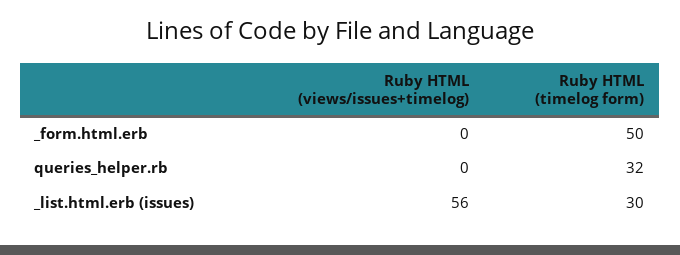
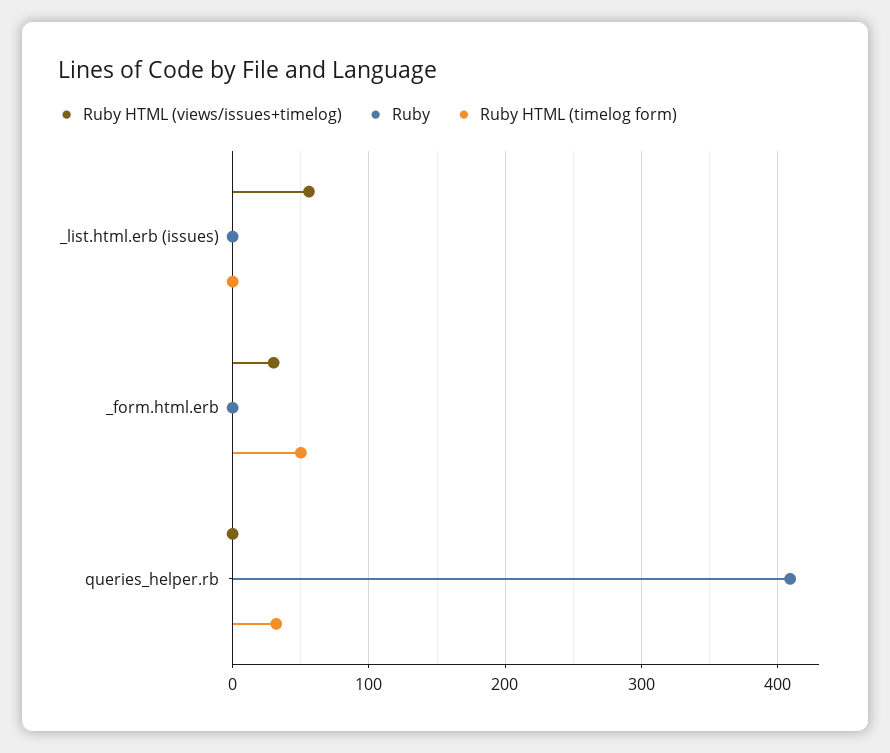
  {
    "Ruby HTML (views/issues+timelog)": {
-     "_form.html.erb": 0,
+     "_form.html.erb": 30,
      "queries_helper.rb": 0,
      "_list.html.erb (issues)": 56
    },
    "Ruby HTML (timelog form)": {
      "_form.html.erb": 50,
      "queries_helper.rb": 32,
-     "_list.html.erb (issues)": 30
+     "_list.html.erb (issues)": 0
-   }
+   },
+   "Ruby": {
+     "_list.html.erb (issues)": 0,
+     "_form.html.erb": 0,
+     "queries_helper.rb": 410
+   }
  }

